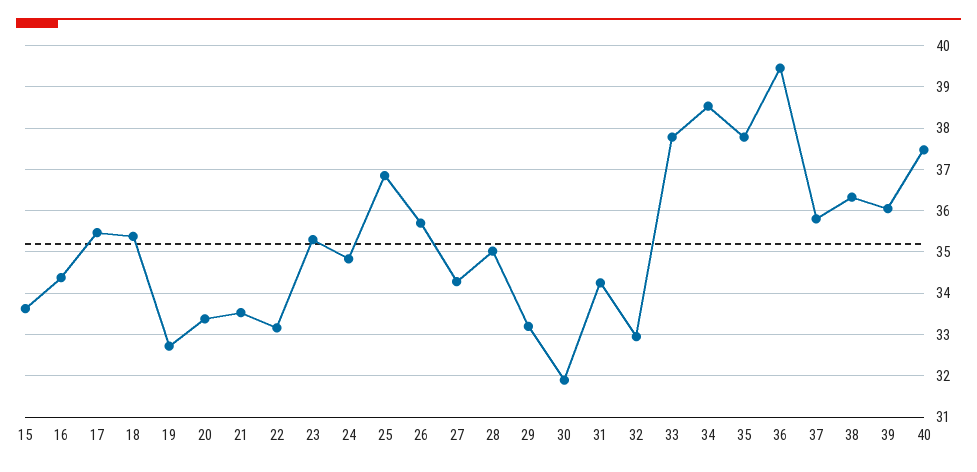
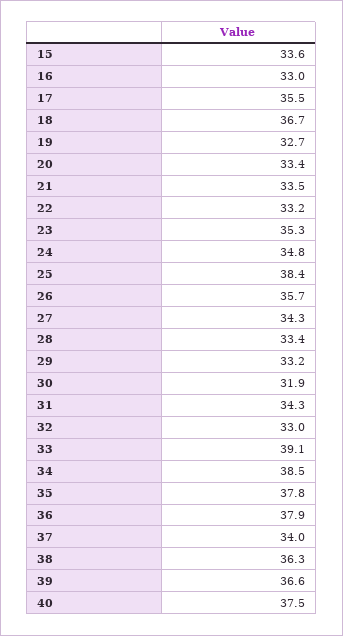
  {
    "15": 33.6,
-   "16": 34.4,
+   "16": 33,
    "17": 35.5,
-   "18": 35.4,
+   "18": 36.7,
    "19": 32.7,
    "20": 33.4,
    "21": 33.5,
    "22": 33.2,
    "23": 35.3,
    "24": 34.8,
-   "25": 36.8,
+   "25": 38.4,
    "26": 35.7,
    "27": 34.3,
-   "28": 35,
+   "28": 33.4,
    "29": 33.2,
    "30": 31.9,
    "31": 34.3,
    "32": 33,
-   "33": 37.8,
+   "33": 39.1,
    "34": 38.5,
    "35": 37.8,
-   "36": 39.4,
+   "36": 37.9,
-   "37": 35.8,
+   "37": 34,
    "38": 36.3,
-   "39": 36,
+   "39": 36.6,
    "40": 37.5
  }

